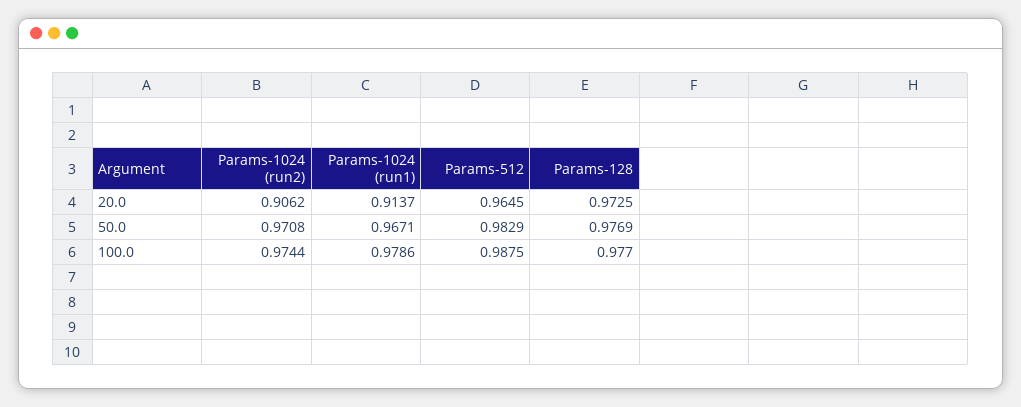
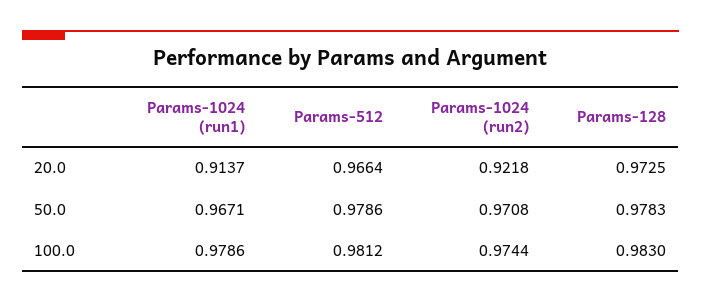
  {
    "Params-1024 (run2)": {
-     "20.0": 0.9062,
+     "20.0": 0.9218,
      "50.0": 0.9708,
      "100.0": 0.9744
    },
    "Params-1024 (run1)": {
      "20.0": 0.9137,
      "50.0": 0.9671,
      "100.0": 0.9786
    },
    "Params-512": {
-     "20.0": 0.9645,
+     "20.0": 0.9664,
-     "50.0": 0.9829,
+     "50.0": 0.9786,
-     "100.0": 0.9875
+     "100.0": 0.9812
    },
    "Params-128": {
      "20.0": 0.9725,
-     "50.0": 0.9769,
+     "50.0": 0.9783,
-     "100.0": 0.977
+     "100.0": 0.983
    }
  }

